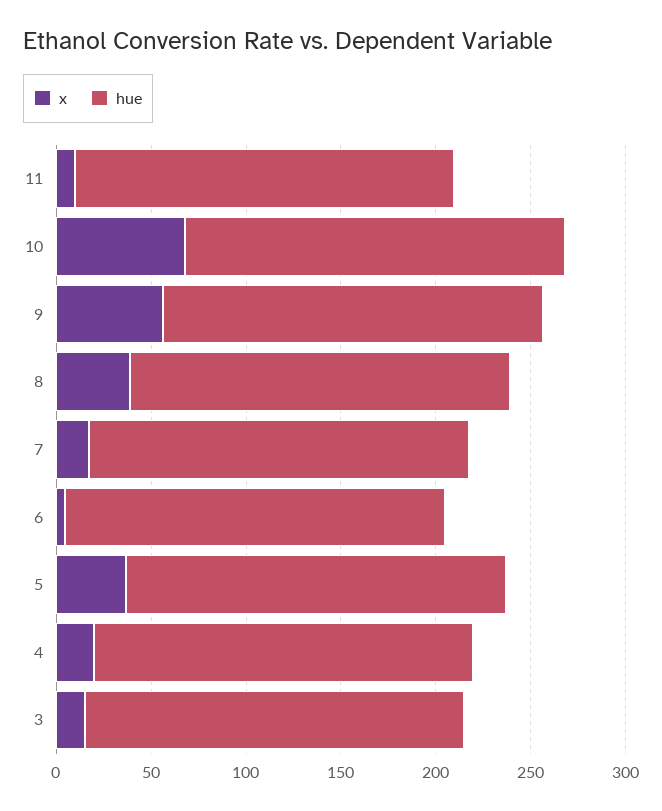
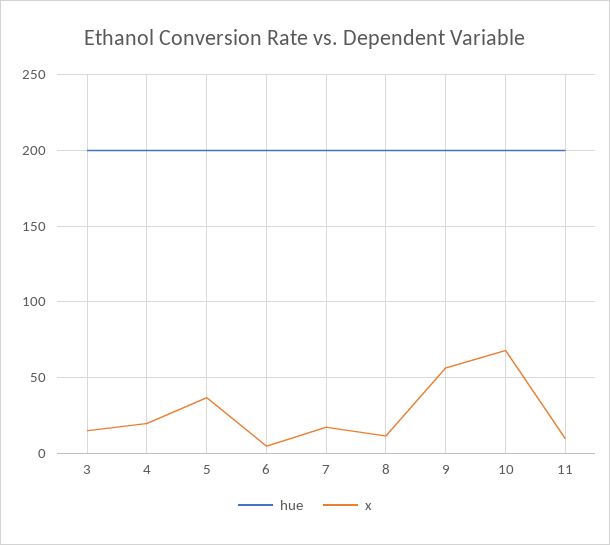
  {
    "x": {
      "11": 10,
      "10": 70,
      "9": 55,
-     "8": 40,
+     "8": 10,
      "7": 15,
      "6": 5,
      "5": 35,
      "4": 20,
      "3": 15
    },
    "hue": {
      "11": 200,
      "10": 200,
      "9": 200,
      "8": 200,
      "7": 200,
      "6": 200,
      "5": 200,
      "4": 200,
      "3": 200
    }
  }

